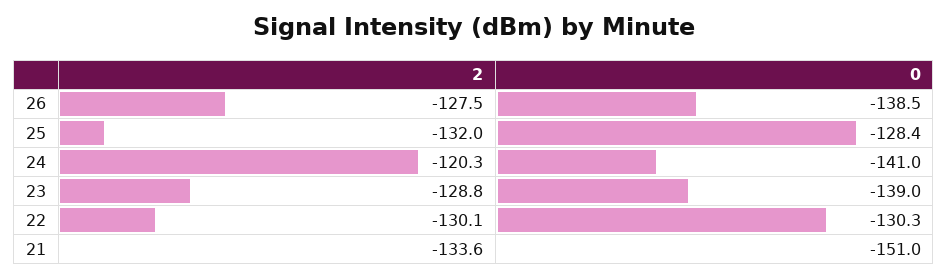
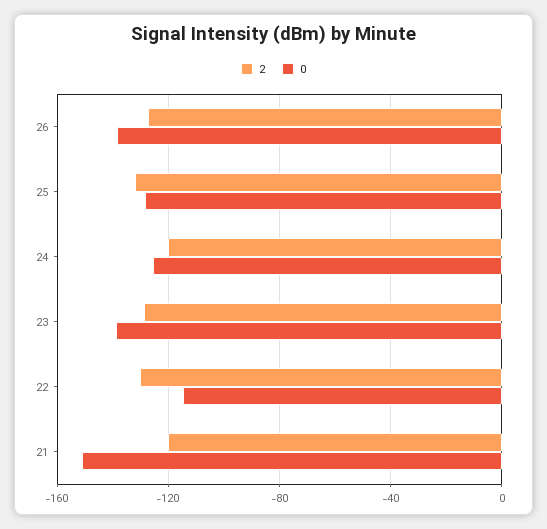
  {
    "2": {
      "26": -127.5,
      "25": -132,
      "24": -120.3,
      "23": -128.8,
      "22": -130.1,
-     "21": -133.6
+     "21": -120
    },
    "0": {
      "26": -138.5,
      "25": -128.4,
-     "24": -141,
+     "24": -125,
      "23": -139,
-     "22": -130.3,
+     "22": -115,
      "21": -151
    }
  }

